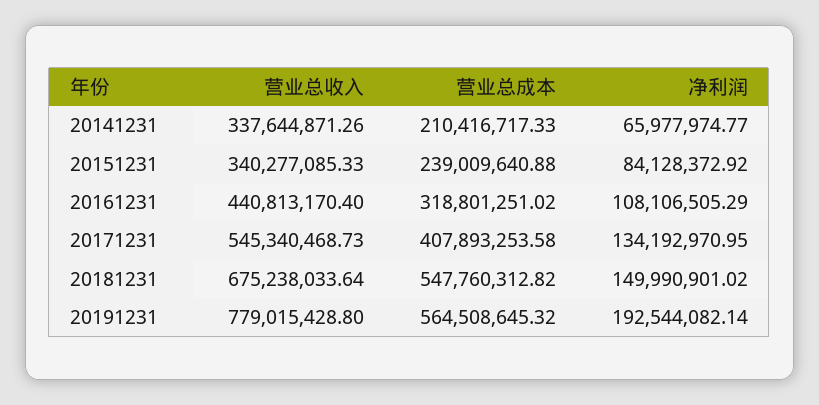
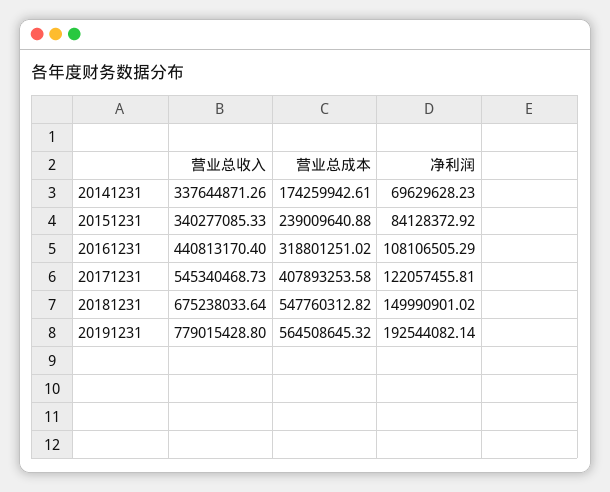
  {
    "营业总收入": {
      "20141231": 337644871.26,
      "20151231": 340277085.33,
      "20161231": 440813170.4,
      "20171231": 545340468.73,
      "20181231": 675238033.64,
      "20191231": 779015428.8
    },
    "营业总成本": {
-     "20141231": 210416717.33,
+     "20141231": 174259942.61,
      "20151231": 239009640.88,
      "20161231": 318801251.02,
      "20171231": 407893253.58,
      "20181231": 547760312.82,
      "20191231": 564508645.32
    },
    "净利润": {
-     "20141231": 65977974.77,
+     "20141231": 69629628.23,
      "20151231": 84128372.92,
      "20161231": 108106505.29,
-     "20171231": 134192970.95,
+     "20171231": 122057455.81,
      "20181231": 149990901.02,
      "20191231": 192544082.14
    }
  }

